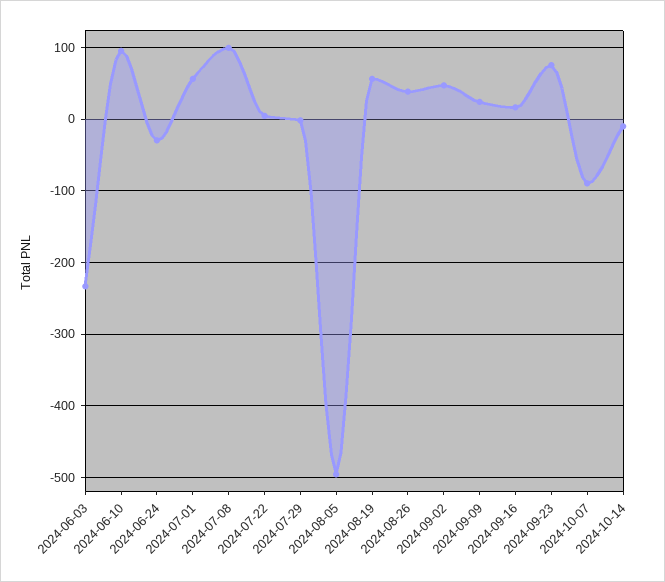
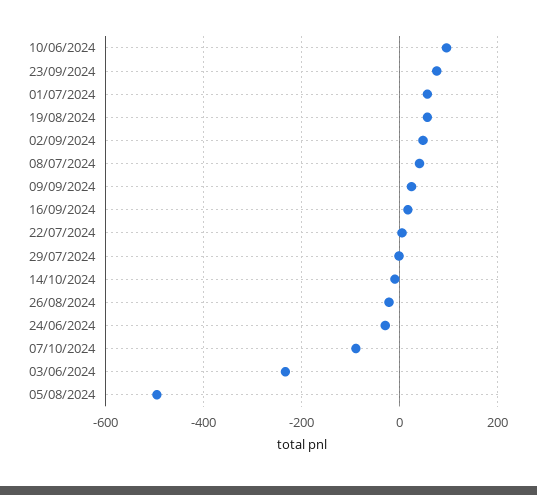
  {
    "2024-06-03": -230,
    "2024-06-10": 100,
    "2024-06-24": -30,
    "2024-07-01": 60,
-   "2024-07-08": 100,
+   "2024-07-08": 40,
    "2024-07-22": 0,
    "2024-07-29": 0,
    "2024-08-05": -500,
    "2024-08-19": 60,
-   "2024-08-26": 40,
+   "2024-08-26": -20,
    "2024-09-02": 50,
    "2024-09-09": 20,
    "2024-09-16": 20,
    "2024-09-23": 80,
    "2024-10-07": -90,
    "2024-10-14": -10
  }

